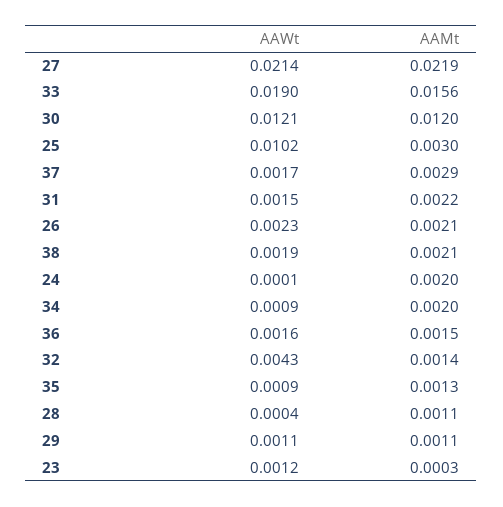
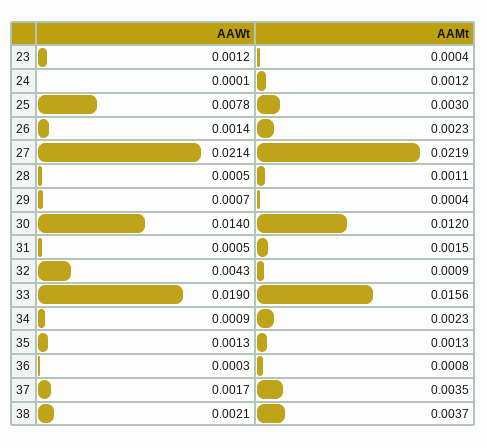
  {
    "AAWt": {
      "27": 0.0214,
      "33": 0.019,
-     "30": 0.0121,
+     "30": 0.014,
-     "25": 0.0102,
+     "25": 0.0078,
      "37": 0.0017,
-     "31": 0.0015,
+     "31": 0.0005,
-     "26": 0.0023,
+     "26": 0.0014,
-     "38": 0.0019,
+     "38": 0.0021,
      "24": 0.0001,
      "34": 0.0009,
-     "36": 0.0016,
+     "36": 0.0003,
      "32": 0.0043,
-     "35": 0.0009,
+     "35": 0.0013,
-     "28": 0.0004,
+     "28": 0.0005,
-     "29": 0.0011,
+     "29": 0.0007,
      "23": 0.0012
    },
    "AAMt": {
      "27": 0.0219,
      "33": 0.0156,
      "30": 0.012,
      "25": 0.003,
-     "37": 0.0029,
+     "37": 0.0035,
-     "31": 0.0022,
+     "31": 0.0015,
-     "26": 0.0021,
+     "26": 0.0023,
-     "38": 0.0021,
+     "38": 0.0037,
-     "24": 0.002,
+     "24": 0.0012,
-     "34": 0.002,
+     "34": 0.0023,
-     "36": 0.0015,
+     "36": 0.0008,
-     "32": 0.0014,
+     "32": 0.0009,
      "35": 0.0013,
      "28": 0.0011,
-     "29": 0.0011,
+     "29": 0.0004,
-     "23": 0.0003
+     "23": 0.0004
    }
  }

